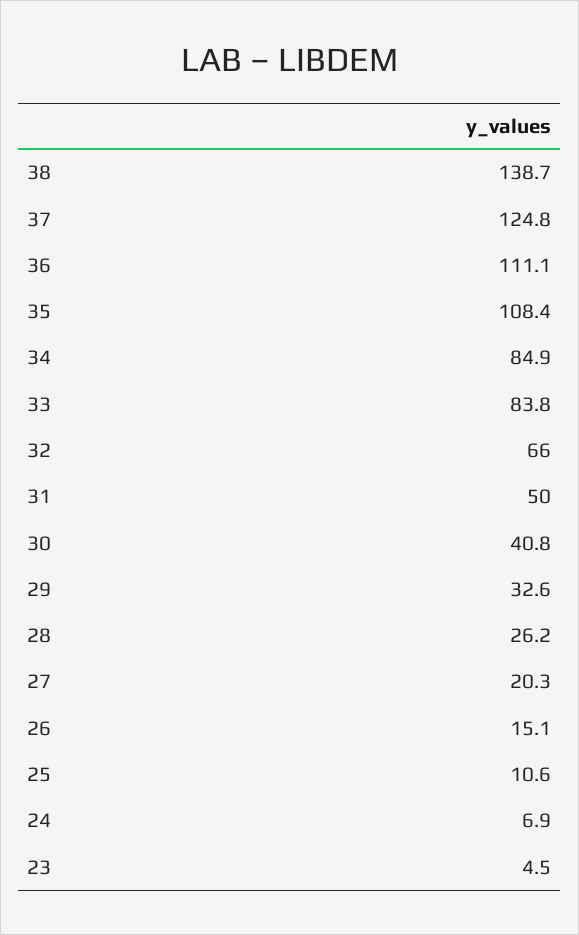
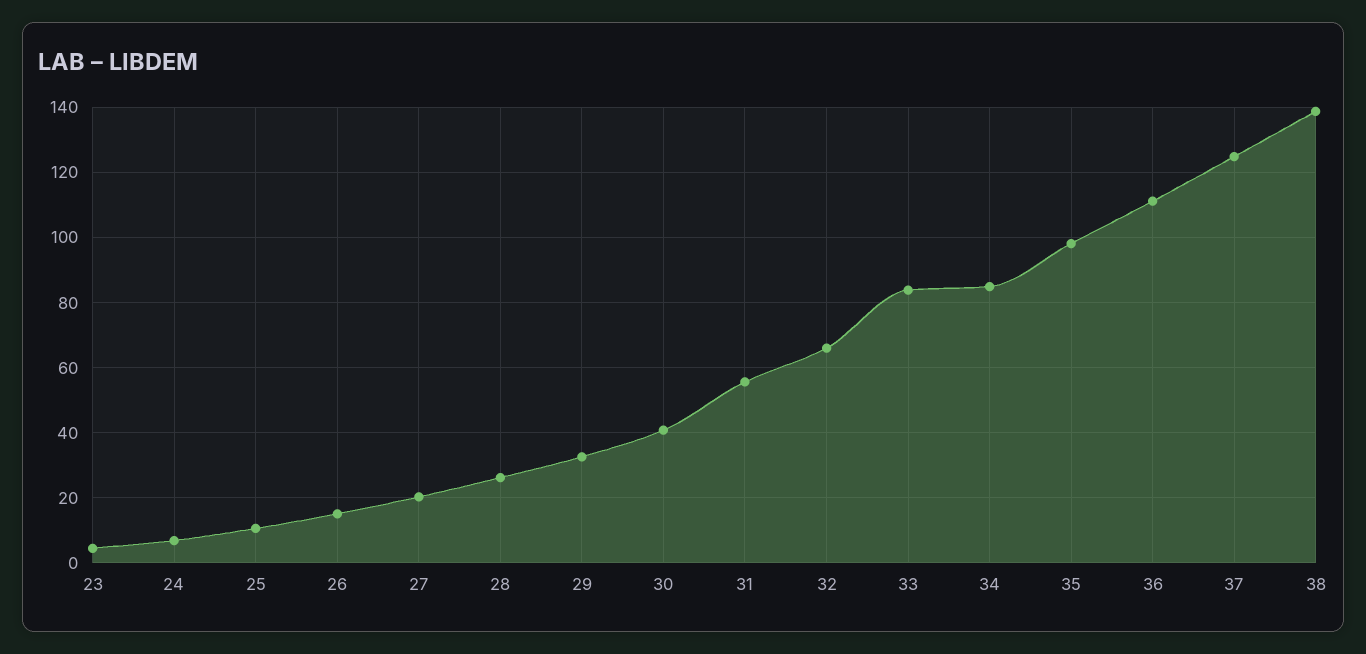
  {
    "38": 138.7,
    "37": 124.8,
    "36": 111.1,
-   "35": 108.4,
+   "35": 98,
    "34": 84.9,
    "33": 83.8,
    "32": 66,
-   "31": 50,
+   "31": 56,
    "30": 40.8,
    "29": 32.6,
    "28": 26.2,
    "27": 20.3,
    "26": 15.1,
    "25": 10.6,
    "24": 6.9,
    "23": 4.5
  }

